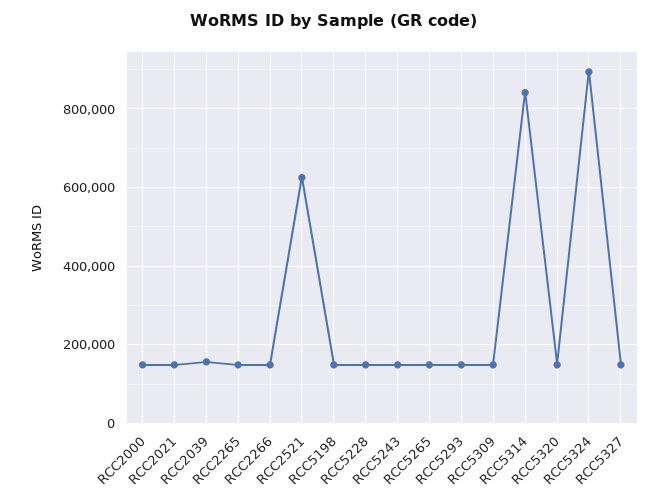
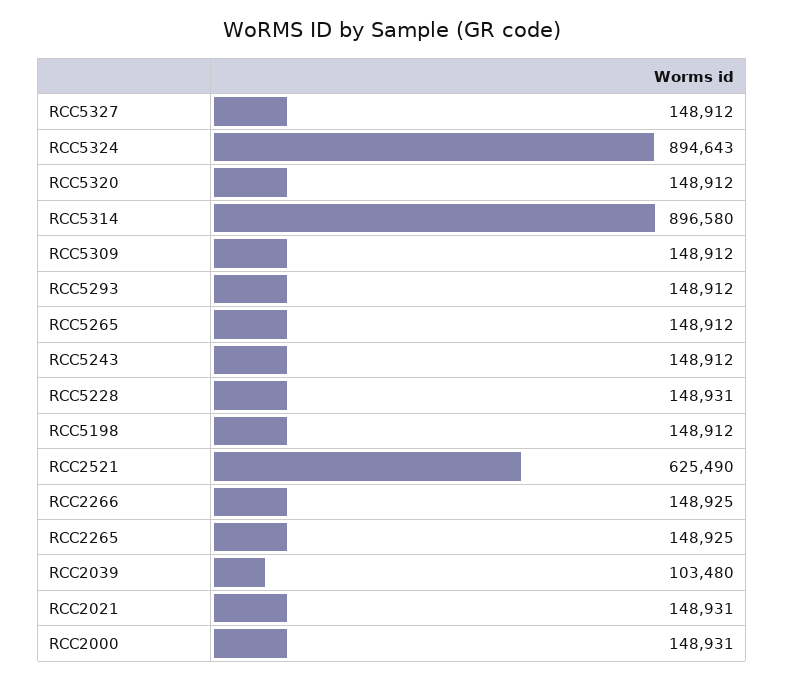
  {
    "RCC2000": 148931,
    "RCC2021": 148931,
-   "RCC2039": 160000,
+   "RCC2039": 103480,
    "RCC2265": 148925,
    "RCC2266": 148925,
    "RCC2521": 625490,
    "RCC5198": 148912,
    "RCC5228": 148931,
    "RCC5243": 148912,
    "RCC5265": 148912,
    "RCC5293": 148912,
    "RCC5309": 148912,
-   "RCC5314": 840000,
+   "RCC5314": 896580,
    "RCC5320": 148912,
    "RCC5324": 894643,
    "RCC5327": 148912
  }

